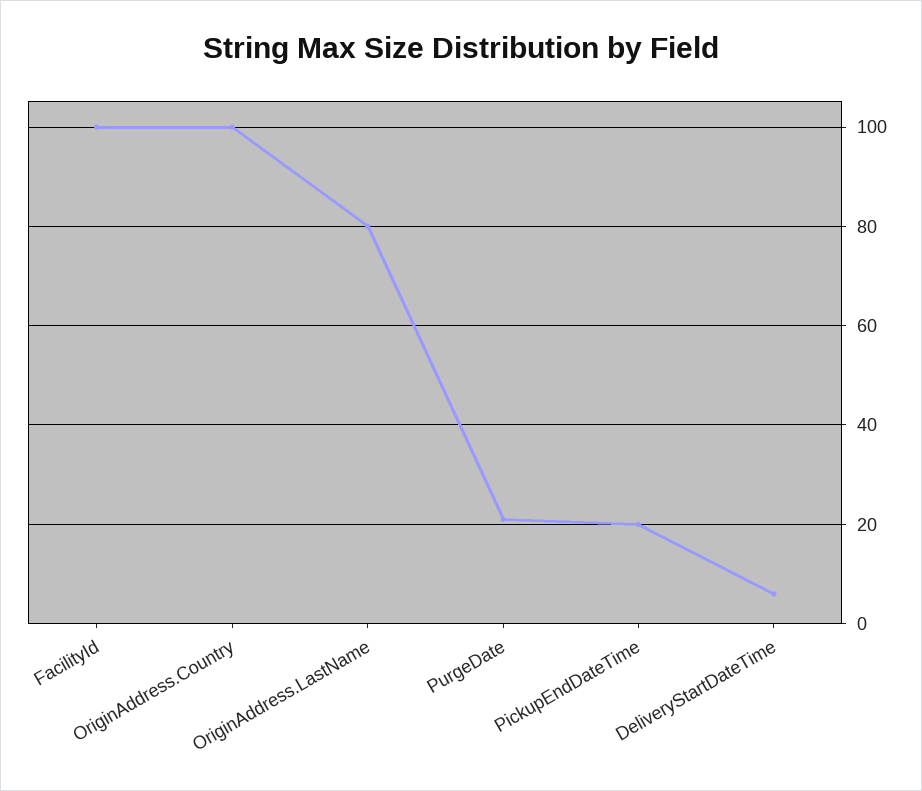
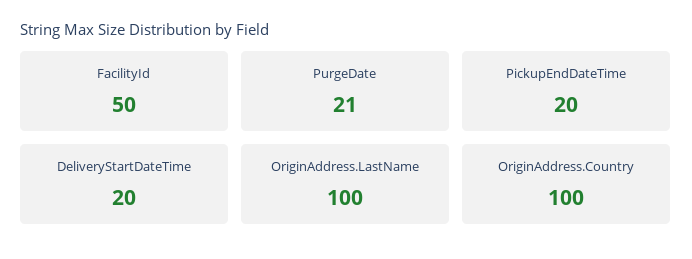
  {
-   "FacilityId": 100,
+   "FacilityId": 50,
    "OriginAddress.Country": 100,
-   "OriginAddress.LastName": 80,
+   "OriginAddress.LastName": 100,
    "PurgeDate": 21,
    "PickupEndDateTime": 20,
-   "DeliveryStartDateTime": 5
+   "DeliveryStartDateTime": 20
  }

